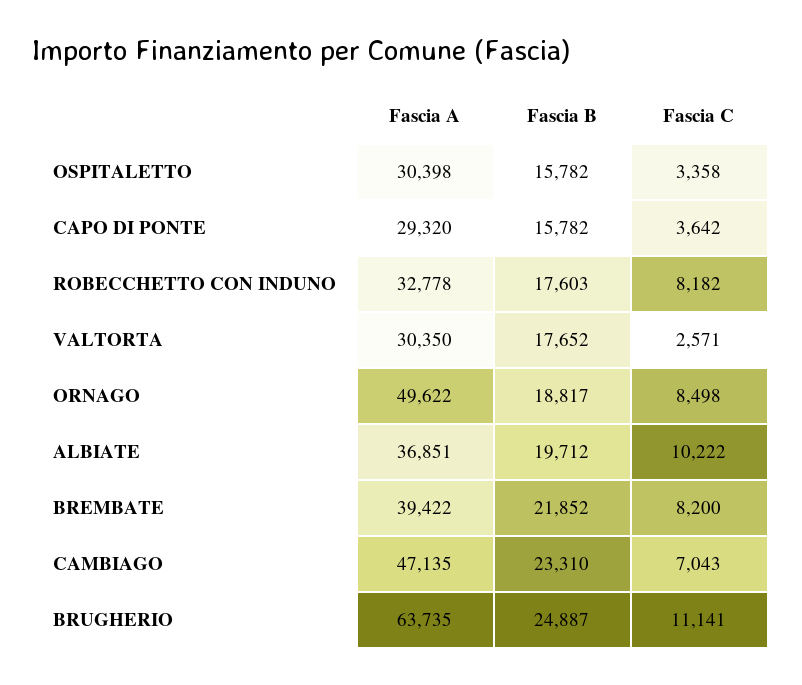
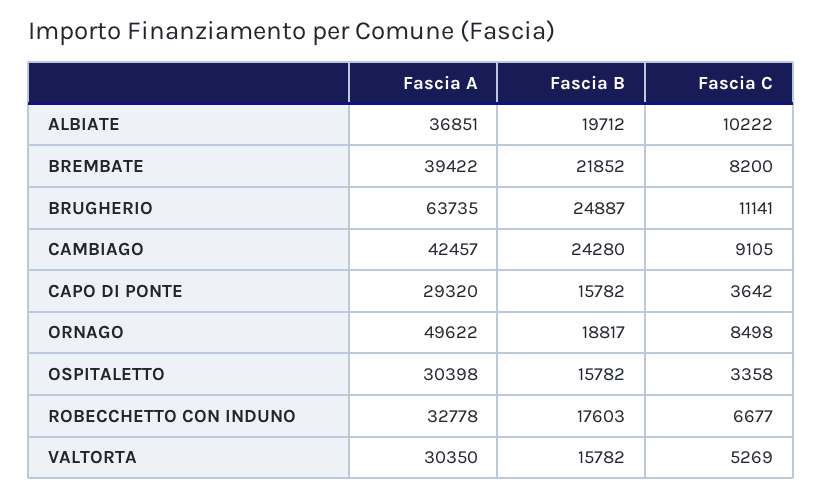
  {
    "Fascia A": {
      "OSPITALETTO": 30398,
      "CAPO DI PONTE": 29320,
      "ROBECCHETTO CON INDUNO": 32778,
      "VALTORTA": 30350,
      "ORNAGO": 49622,
      "ALBIATE": 36851,
      "BREMBATE": 39422,
-     "CAMBIAGO": 47135,
+     "CAMBIAGO": 42457,
      "BRUGHERIO": 63735
    },
    "Fascia B": {
      "OSPITALETTO": 15782,
      "CAPO DI PONTE": 15782,
      "ROBECCHETTO CON INDUNO": 17603,
-     "VALTORTA": 17652,
+     "VALTORTA": 15782,
      "ORNAGO": 18817,
      "ALBIATE": 19712,
      "BREMBATE": 21852,
-     "CAMBIAGO": 23310,
+     "CAMBIAGO": 24280,
      "BRUGHERIO": 24887
    },
    "Fascia C": {
      "OSPITALETTO": 3358,
      "CAPO DI PONTE": 3642,
-     "ROBECCHETTO CON INDUNO": 8182,
+     "ROBECCHETTO CON INDUNO": 6677,
-     "VALTORTA": 2571,
+     "VALTORTA": 5269,
      "ORNAGO": 8498,
      "ALBIATE": 10222,
      "BREMBATE": 8200,
-     "CAMBIAGO": 7043,
+     "CAMBIAGO": 9105,
      "BRUGHERIO": 11141
    }
  }

